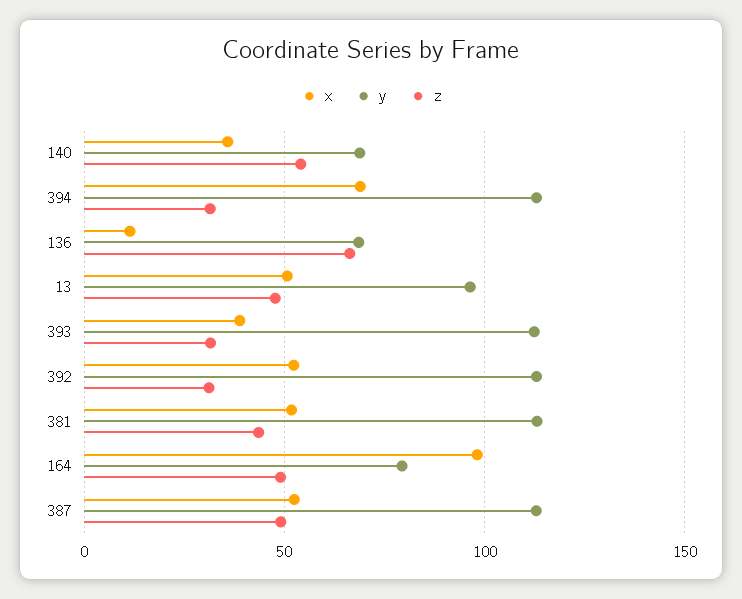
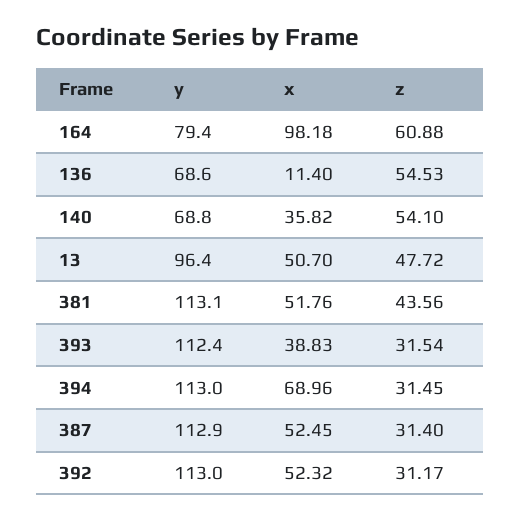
  {
    "x": {
      "140": 35.82,
      "394": 68.96,
      "136": 11.4,
      "13": 50.7,
      "393": 38.83,
      "392": 52.32,
      "381": 51.76,
      "164": 98.18,
      "387": 52.45
    },
    "y": {
      "140": 68.8,
      "394": 113,
      "136": 68.6,
      "13": 96.4,
      "393": 112.4,
      "392": 113,
      "381": 113.1,
      "164": 79.4,
      "387": 112.9
    },
    "z": {
      "140": 54.1,
      "394": 31.45,
-     "136": 65,
+     "136": 54.53,
      "13": 47.72,
      "393": 31.54,
      "392": 31.17,
      "381": 43.56,
-     "164": 50,
+     "164": 60.88,
-     "387": 50
+     "387": 31.4
    }
  }

